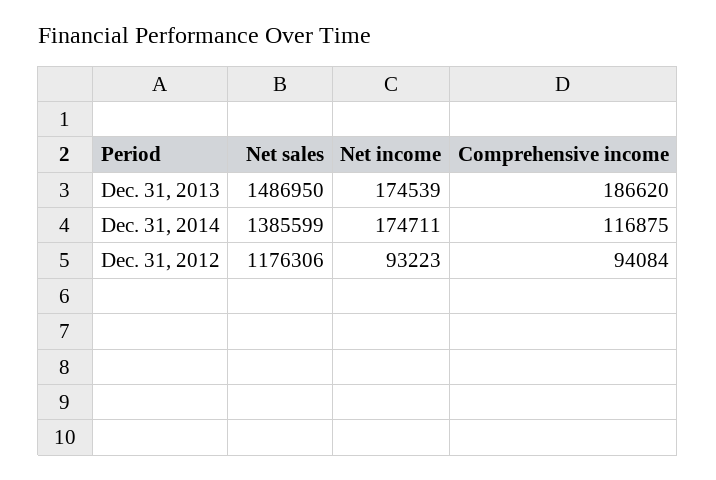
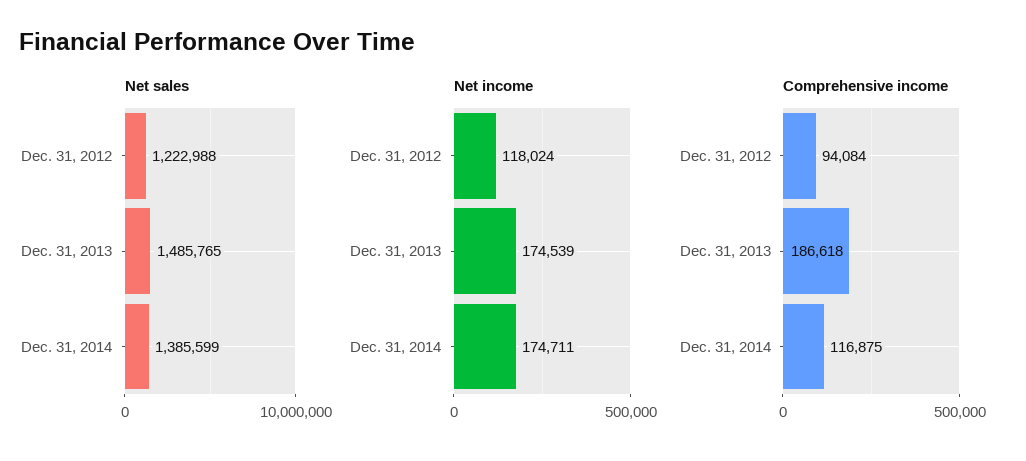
  {
    "Net sales": {
-     "Dec. 31, 2013": 1486950,
+     "Dec. 31, 2013": 1485765,
      "Dec. 31, 2014": 1385599,
-     "Dec. 31, 2012": 1176306
+     "Dec. 31, 2012": 1222988
    },
    "Net income": {
      "Dec. 31, 2013": 174539,
      "Dec. 31, 2014": 174711,
-     "Dec. 31, 2012": 93223
+     "Dec. 31, 2012": 118024
    },
    "Comprehensive income": {
-     "Dec. 31, 2013": 186620,
+     "Dec. 31, 2013": 186618,
      "Dec. 31, 2014": 116875,
      "Dec. 31, 2012": 94084
    }
  }

